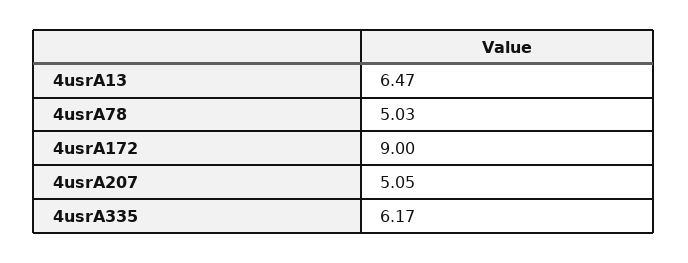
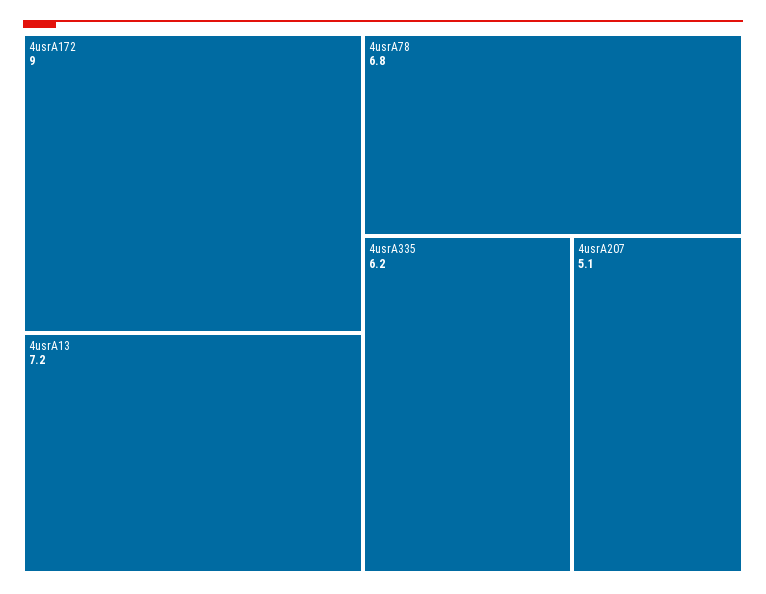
  {
-   "4usrA13": 6.47,
+   "4usrA13": 7.2,
-   "4usrA78": 5.03,
+   "4usrA78": 6.8,
    "4usrA172": 9,
    "4usrA207": 5.05,
    "4usrA335": 6.17
  }

